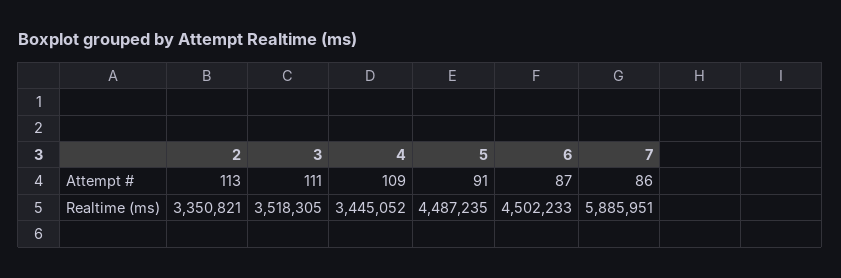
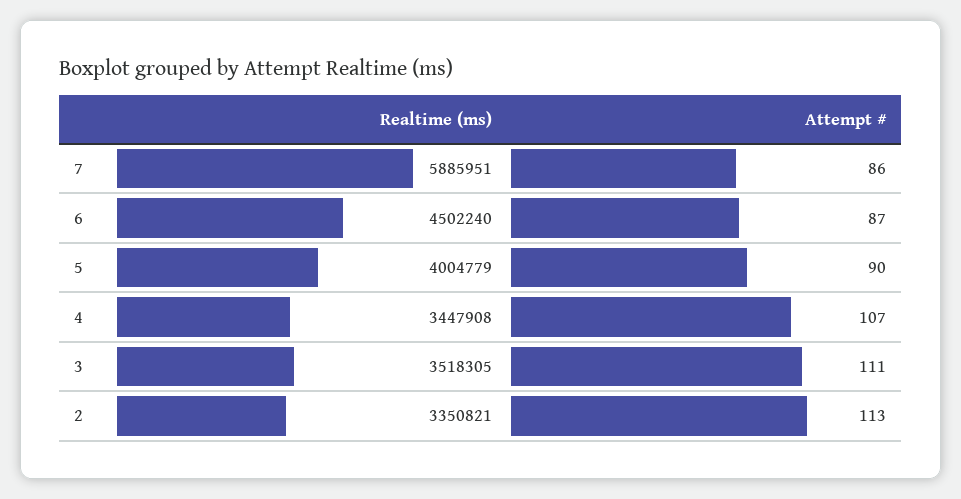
  {
    "2": {
      "Attempt #": 113,
      "Realtime (ms)": 3350821
    },
    "3": {
      "Attempt #": 111,
      "Realtime (ms)": 3518305
    },
    "4": {
-     "Attempt #": 109,
+     "Attempt #": 107,
-     "Realtime (ms)": 3445052
+     "Realtime (ms)": 3447908
    },
    "5": {
-     "Attempt #": 91,
+     "Attempt #": 90,
-     "Realtime (ms)": 4487235
+     "Realtime (ms)": 4004779
    },
    "6": {
      "Attempt #": 87,
-     "Realtime (ms)": 4502233
+     "Realtime (ms)": 4502240
    },
    "7": {
      "Attempt #": 86,
      "Realtime (ms)": 5885951
    }
  }

